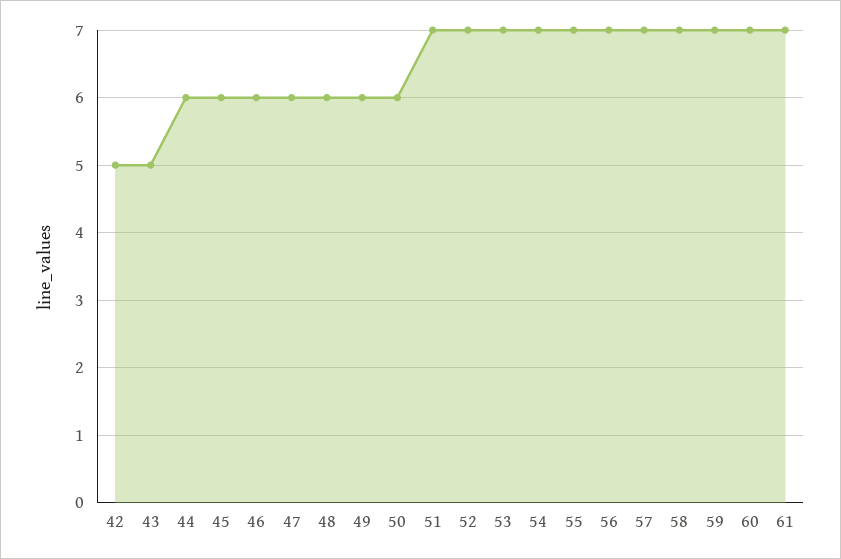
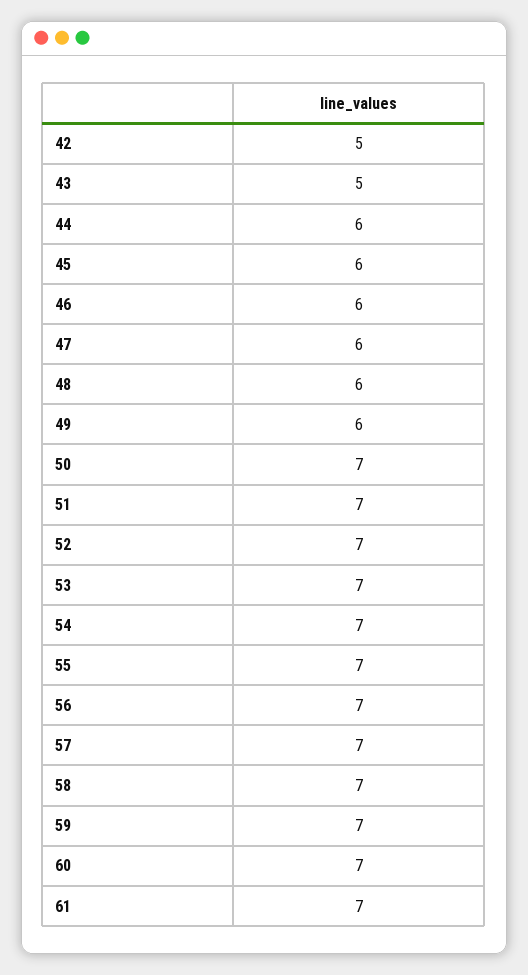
  {
    "42": 5,
    "43": 5,
    "44": 6,
    "45": 6,
    "46": 6,
    "47": 6,
    "48": 6,
    "49": 6,
-   "50": 6,
+   "50": 7,
    "51": 7,
    "52": 7,
    "53": 7,
    "54": 7,
    "55": 7,
    "56": 7,
    "57": 7,
    "58": 7,
    "59": 7,
    "60": 7,
    "61": 7
  }

